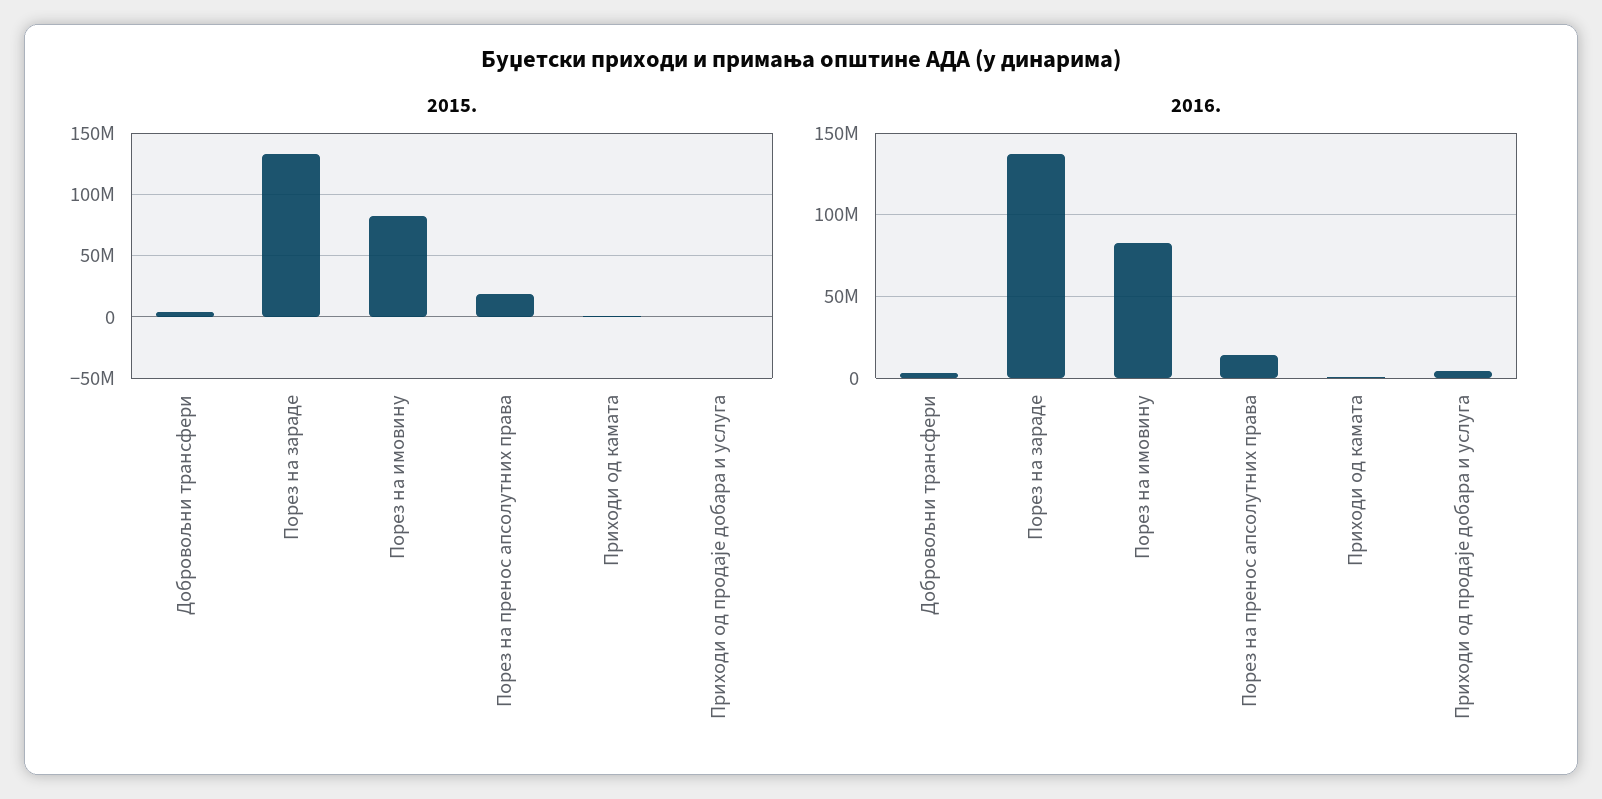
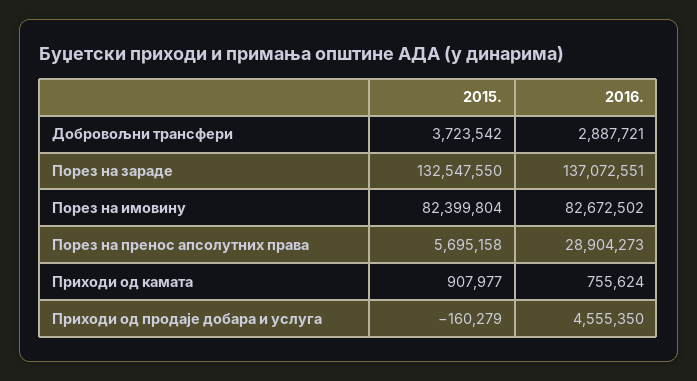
  {
    "2015.": {
      "Добровољни трансфери": 3723542,
      "Порез на зараде": 132547550,
      "Порез на имовину": 82399804,
-     "Порез на пренос апсолутних права": 20000000,
+     "Порез на пренос апсолутних права": 5695158,
      "Приходи од камата": 907977,
      "Приходи од продаје добара и услуга": -160279
    },
    "2016.": {
      "Добровољни трансфери": 2887721,
      "Порез на зараде": 137072551,
      "Порез на имовину": 82672502,
-     "Порез на пренос апсолутних права": 15000000,
+     "Порез на пренос апсолутних права": 28904273,
      "Приходи од камата": 755624,
      "Приходи од продаје добара и услуга": 4555350
    }
  }

